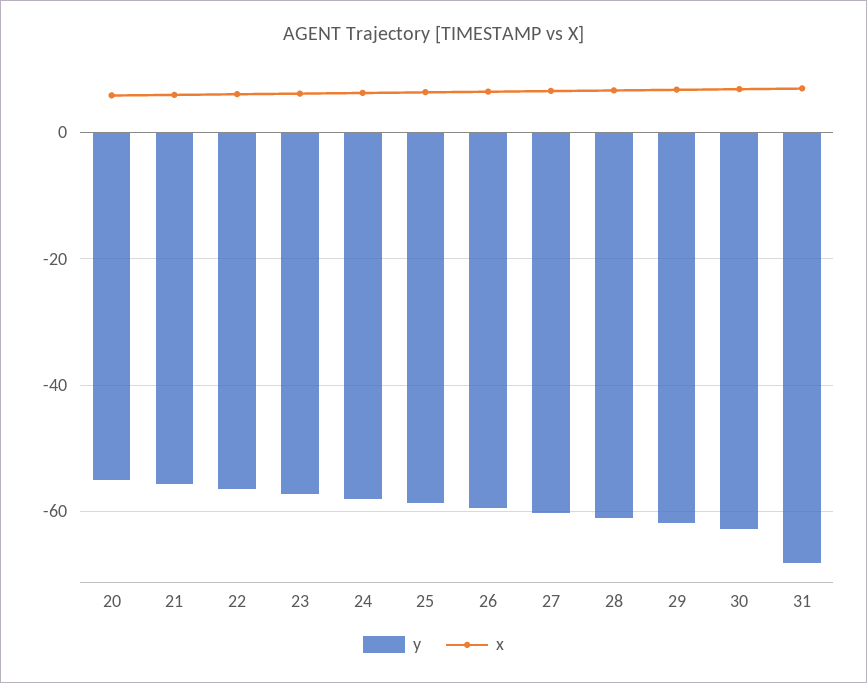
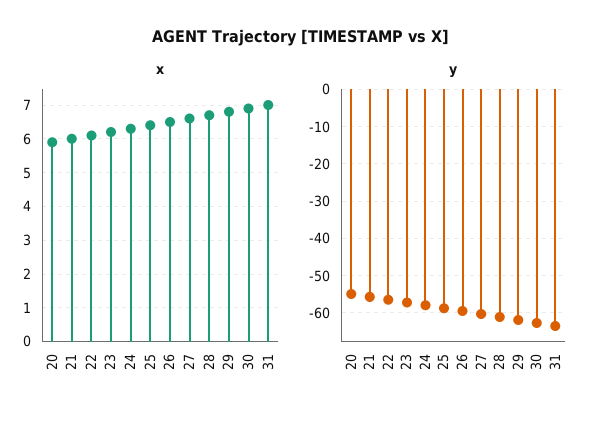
  {
    "y": {
      "20": -54,
      "21": -56,
      "22": -56,
      "23": -58,
      "24": -58,
      "25": -58,
      "26": -60,
      "27": -60,
      "28": -62,
      "29": -62,
      "30": -62,
-     "31": -68
+     "31": -64
    },
    "x": {
      "20": 6,
      "21": 6,
      "22": 6,
      "23": 6,
      "24": 6.5,
      "25": 6.5,
      "26": 6.5,
      "27": 6.5,
      "28": 6.5,
      "29": 7,
      "30": 7,
      "31": 7
    }
  }

